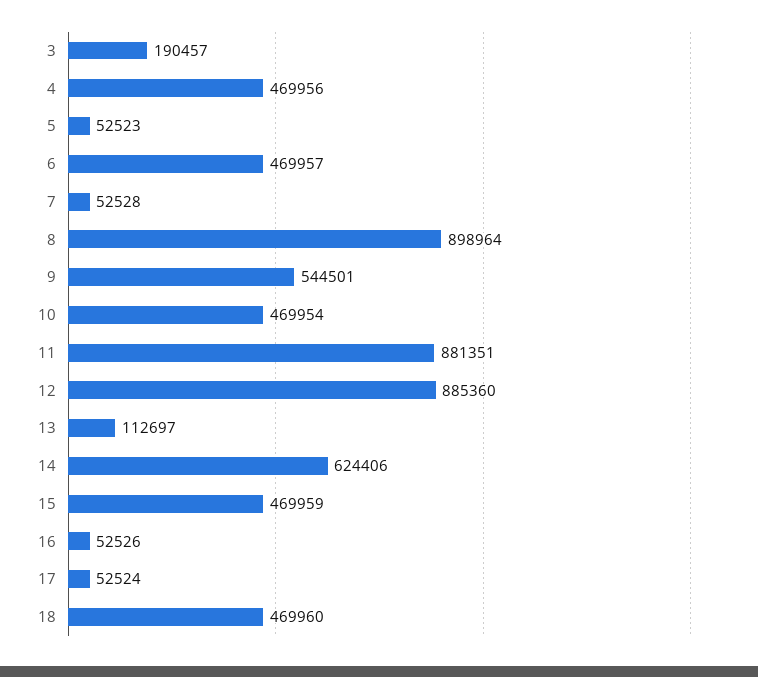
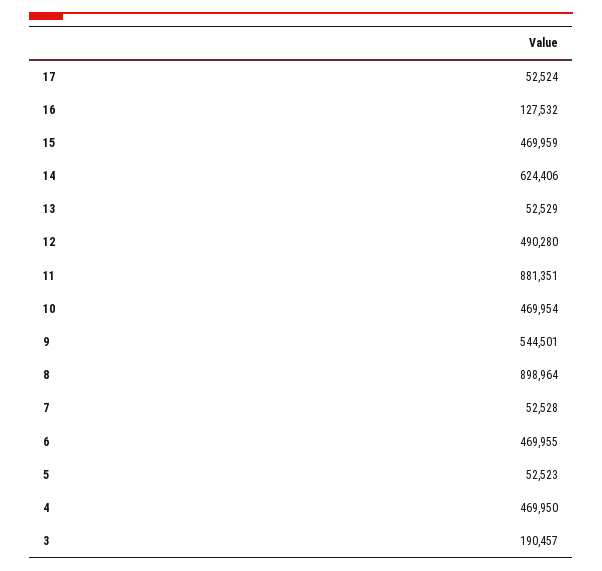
  {
    "3": 190457,
-   "4": 469956,
+   "4": 469950,
    "5": 52523,
-   "6": 469957,
+   "6": 469955,
    "7": 52528,
    "8": 898964,
    "9": 544501,
    "10": 469954,
    "11": 881351,
-   "12": 885360,
+   "12": 490280,
-   "13": 112697,
+   "13": 52529,
    "14": 624406,
    "15": 469959,
-   "16": 52526,
+   "16": 127532,
-   "17": 52524,
+   "17": 52524
-   "18": 469960
  }

